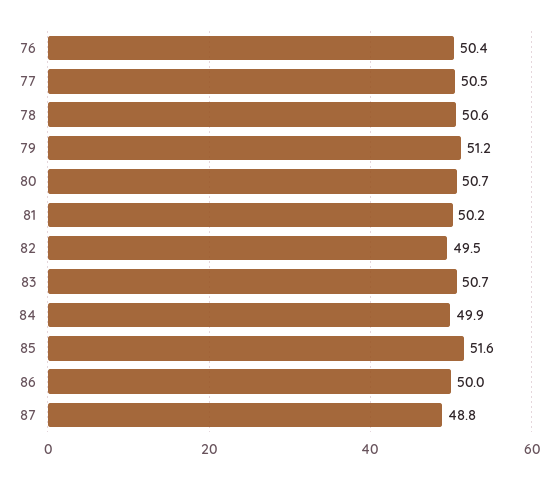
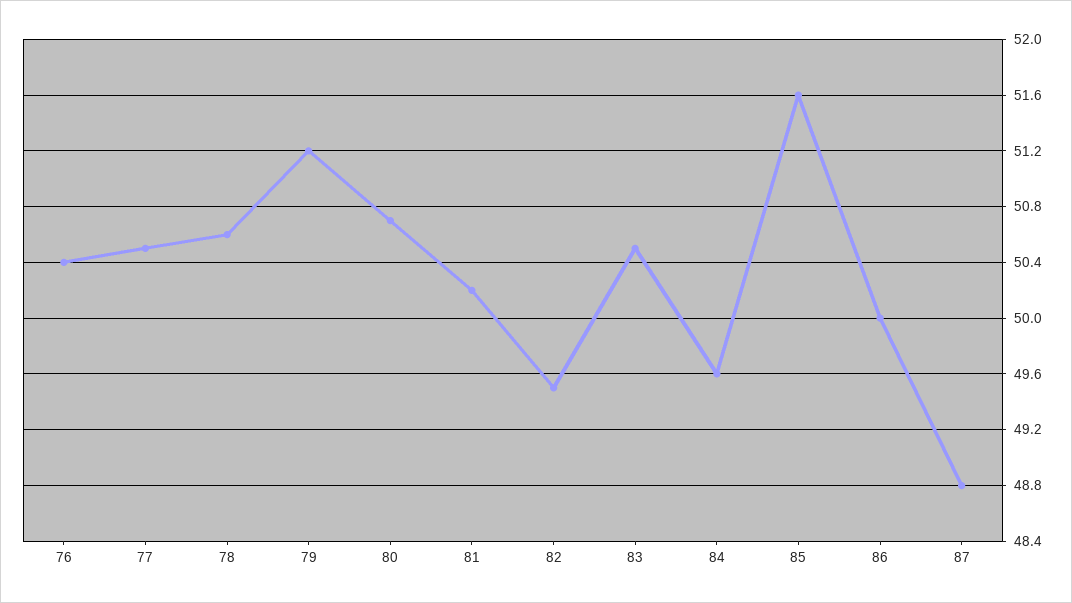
  {
    "76": 50.4,
    "77": 50.5,
    "78": 50.6,
    "79": 51.2,
    "80": 50.7,
    "81": 50.2,
    "82": 49.5,
-   "83": 50.7,
+   "83": 50.5,
-   "84": 49.9,
+   "84": 49.6,
    "85": 51.6,
    "86": 50,
    "87": 48.8
  }

